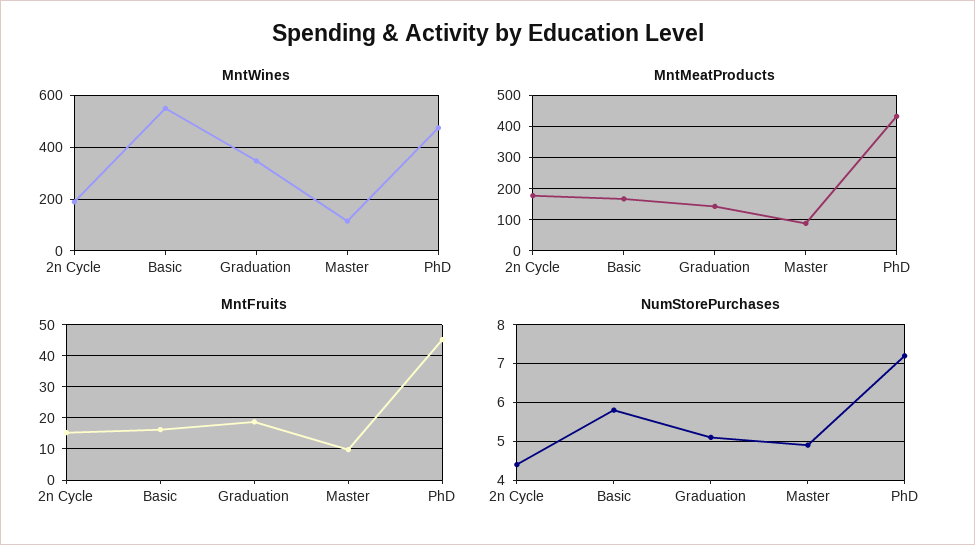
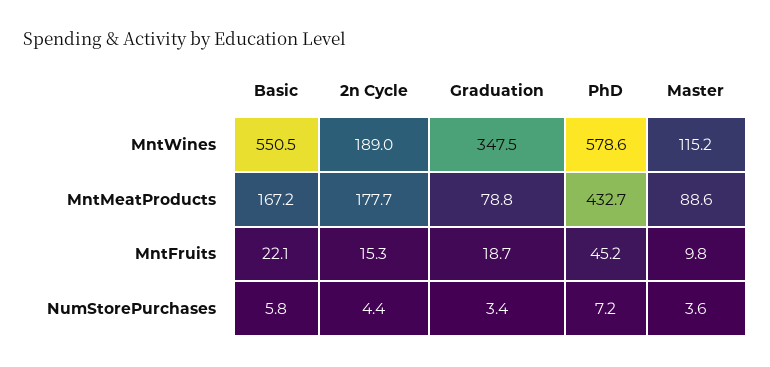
  {
    "MntWines": {
      "2n Cycle": 189,
      "Basic": 550.5,
      "Graduation": 347.5,
      "Master": 115.2,
-     "PhD": 475
+     "PhD": 578.6
    },
    "MntMeatProducts": {
      "2n Cycle": 177.7,
      "Basic": 167.2,
-     "Graduation": 140,
+     "Graduation": 78.8,
      "Master": 88.6,
      "PhD": 432.7
    },
    "MntFruits": {
      "2n Cycle": 15.3,
-     "Basic": 16,
+     "Basic": 22.1,
      "Graduation": 18.7,
      "Master": 9.8,
      "PhD": 45.2
    },
    "NumStorePurchases": {
      "2n Cycle": 4.4,
      "Basic": 5.8,
-     "Graduation": 5,
+     "Graduation": 3.4,
-     "Master": 5,
+     "Master": 3.6,
      "PhD": 7.2
    }
  }

